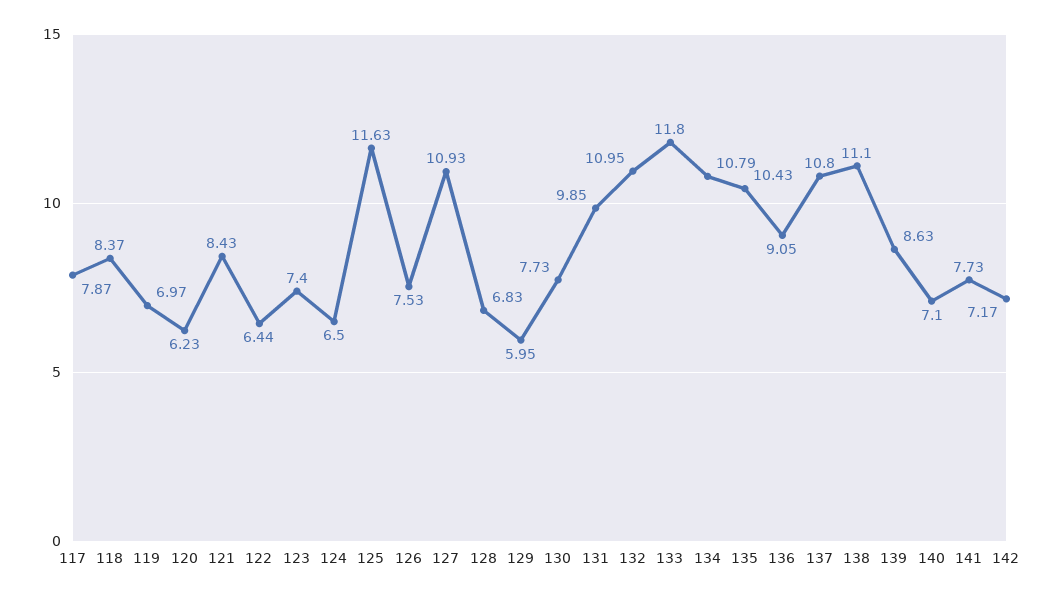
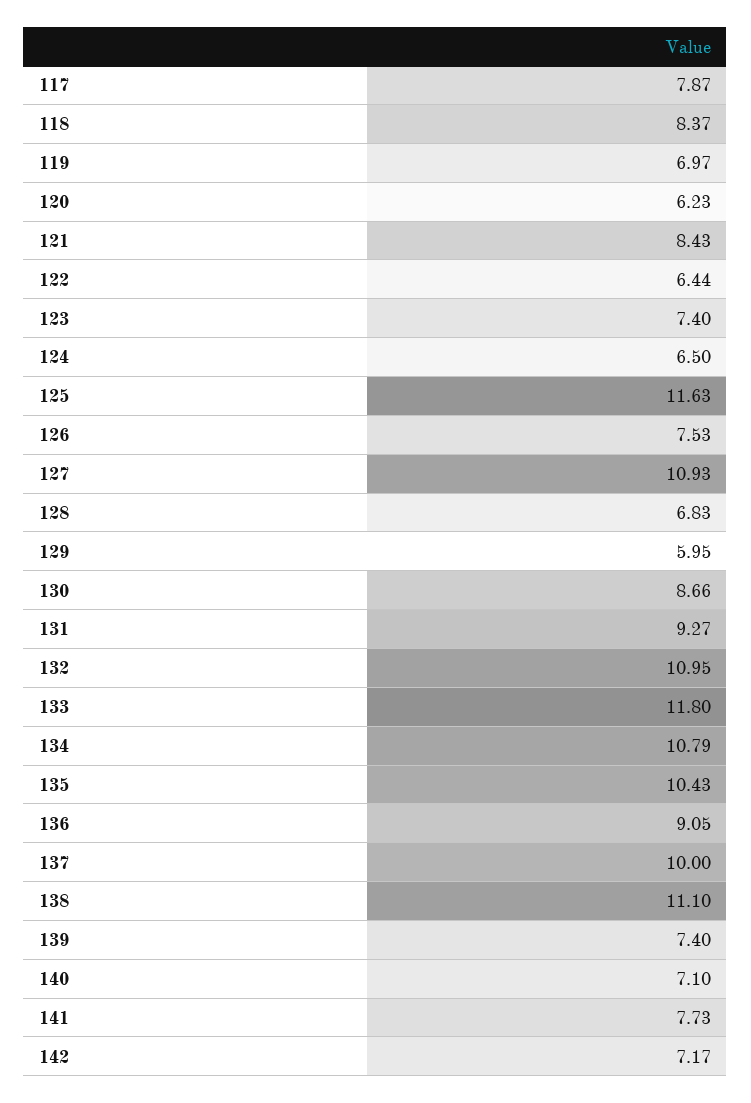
  {
    "117": 7.87,
    "118": 8.37,
    "119": 6.97,
    "120": 6.23,
    "121": 8.43,
    "122": 6.44,
    "123": 7.4,
    "124": 6.5,
    "125": 11.63,
    "126": 7.53,
    "127": 10.93,
    "128": 6.83,
    "129": 5.95,
-   "130": 7.73,
+   "130": 8.66,
-   "131": 9.85,
+   "131": 9.27,
    "132": 10.95,
    "133": 11.8,
    "134": 10.79,
    "135": 10.43,
    "136": 9.05,
-   "137": 10.8,
+   "137": 10,
    "138": 11.1,
-   "139": 8.63,
+   "139": 7.4,
    "140": 7.1,
    "141": 7.73,
    "142": 7.17
  }

